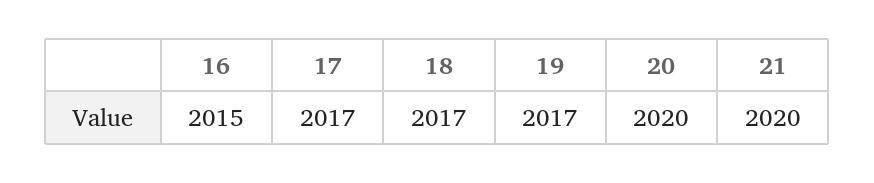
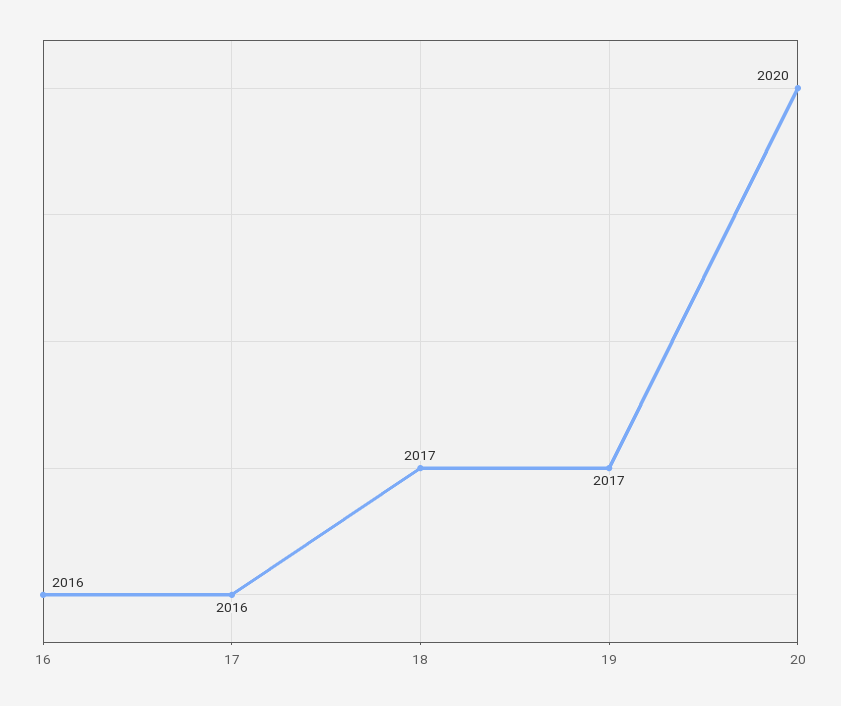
  {
-   "16": 2015,
+   "16": 2016,
-   "17": 2017,
+   "17": 2016,
    "18": 2017,
    "19": 2017,
-   "20": 2020,
+   "20": 2020
-   "21": 2020
  }

